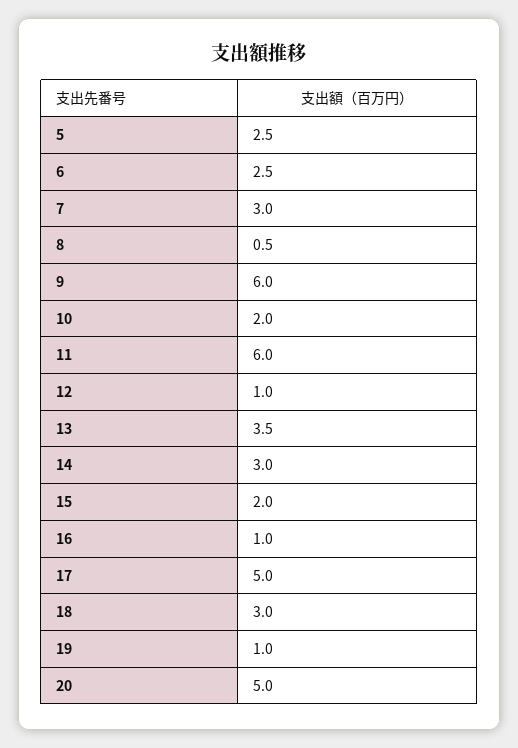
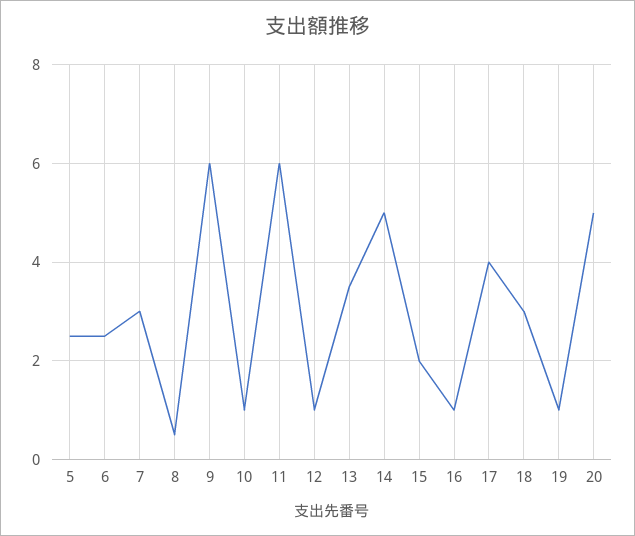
  {
    "5": 2.5,
    "6": 2.5,
    "7": 3,
    "8": 0.5,
    "9": 6,
-   "10": 2,
+   "10": 1,
    "11": 6,
    "12": 1,
    "13": 3.5,
-   "14": 3,
+   "14": 5,
    "15": 2,
    "16": 1,
-   "17": 5,
+   "17": 4,
    "18": 3,
    "19": 1,
    "20": 5
  }

